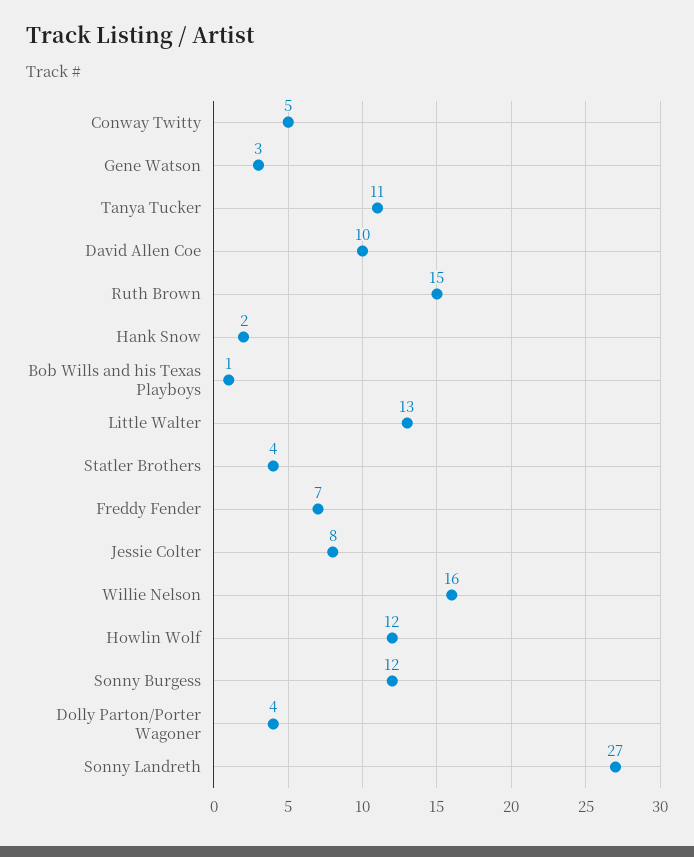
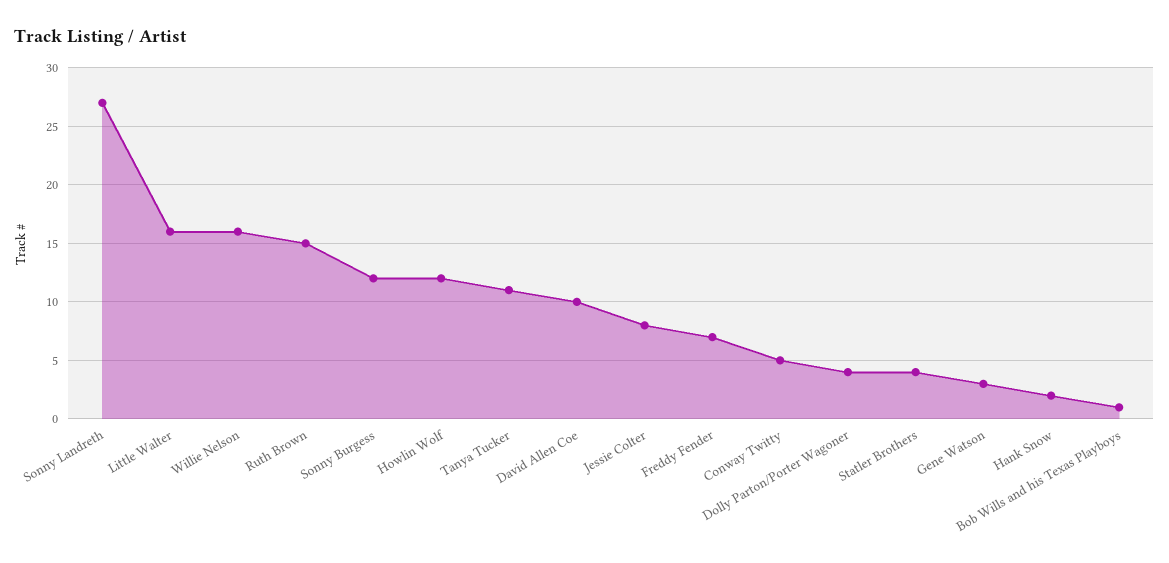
  {
    "Conway Twitty": 5,
    "Gene Watson": 3,
    "Tanya Tucker": 11,
    "David Allen Coe": 10,
    "Ruth Brown": 15,
    "Hank Snow": 2,
    "Bob Wills and his Texas Playboys": 1,
-   "Little Walter": 13,
+   "Little Walter": 16,
    "Statler Brothers": 4,
    "Freddy Fender": 7,
    "Jessie Colter": 8,
    "Willie Nelson": 16,
    "Howlin Wolf": 12,
    "Sonny Burgess": 12,
    "Dolly Parton/Porter Wagoner": 4,
    "Sonny Landreth": 27
  }

